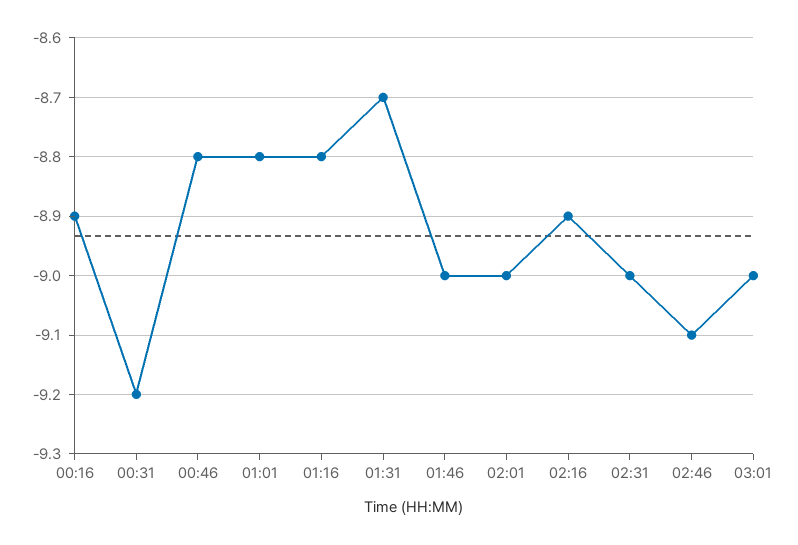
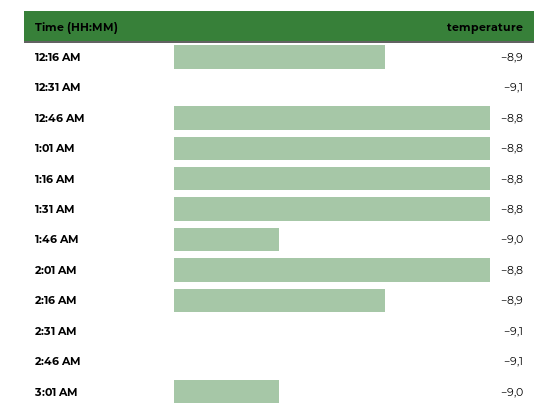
  {
    "00:16": -8.9,
-   "00:31": -9.2,
+   "00:31": -9.1,
    "00:46": -8.8,
    "01:01": -8.8,
    "01:16": -8.8,
-   "01:31": -8.7,
+   "01:31": -8.8,
    "01:46": -9,
-   "02:01": -9,
+   "02:01": -8.8,
    "02:16": -8.9,
-   "02:31": -9,
+   "02:31": -9.1,
    "02:46": -9.1,
    "03:01": -9
  }

